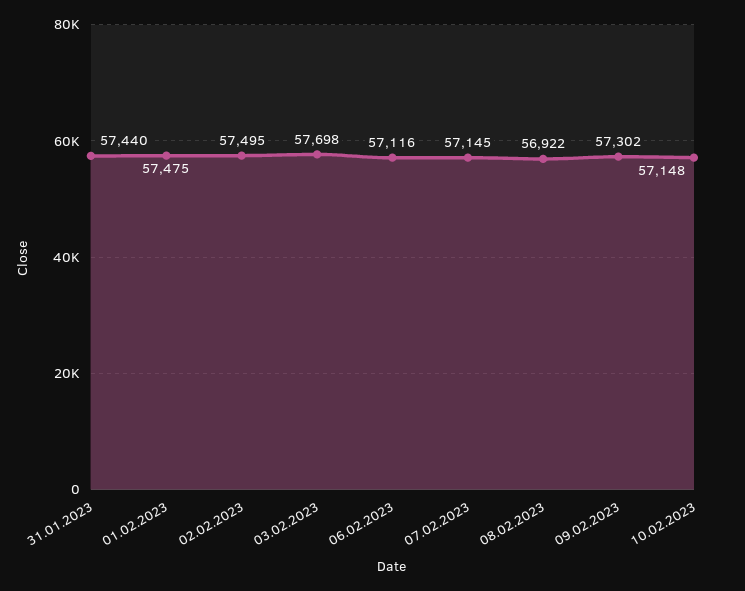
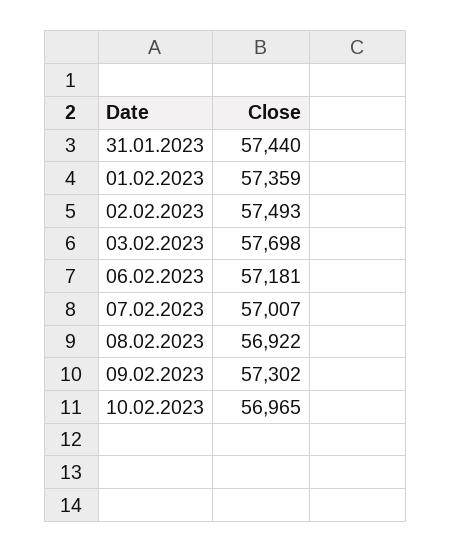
  {
    "31.01.2023": 57440,
-   "01.02.2023": 57475,
+   "01.02.2023": 57359,
-   "02.02.2023": 57495,
+   "02.02.2023": 57493,
    "03.02.2023": 57698,
-   "06.02.2023": 57116,
+   "06.02.2023": 57181,
-   "07.02.2023": 57145,
+   "07.02.2023": 57007,
    "08.02.2023": 56922,
    "09.02.2023": 57302,
-   "10.02.2023": 57148
+   "10.02.2023": 56965
  }

